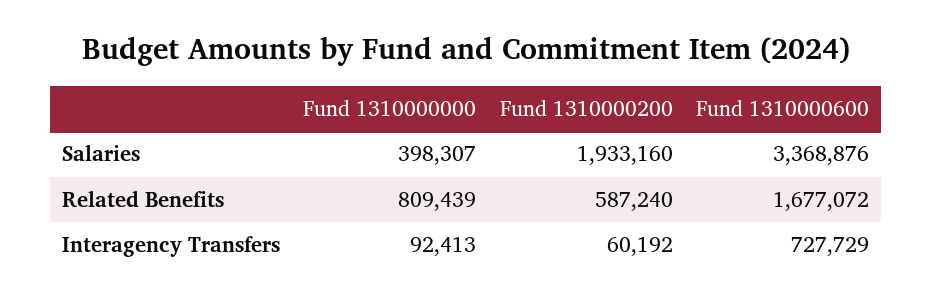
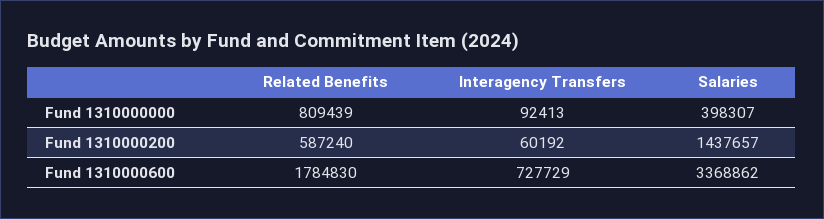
  {
    "Fund 1310000000": {
      "Salaries": 398307,
      "Related Benefits": 809439,
      "Interagency Transfers": 92413
    },
    "Fund 1310000200": {
-     "Salaries": 1933160,
+     "Salaries": 1437657,
      "Related Benefits": 587240,
      "Interagency Transfers": 60192
    },
    "Fund 1310000600": {
-     "Salaries": 3368876,
+     "Salaries": 3368862,
-     "Related Benefits": 1677072,
+     "Related Benefits": 1784830,
      "Interagency Transfers": 727729
    }
  }

